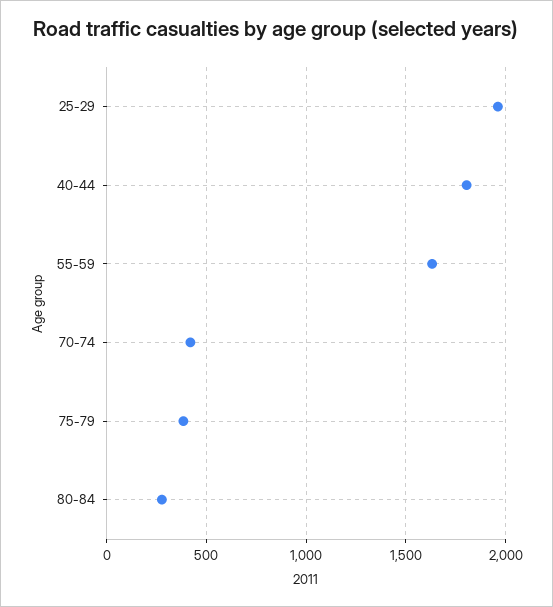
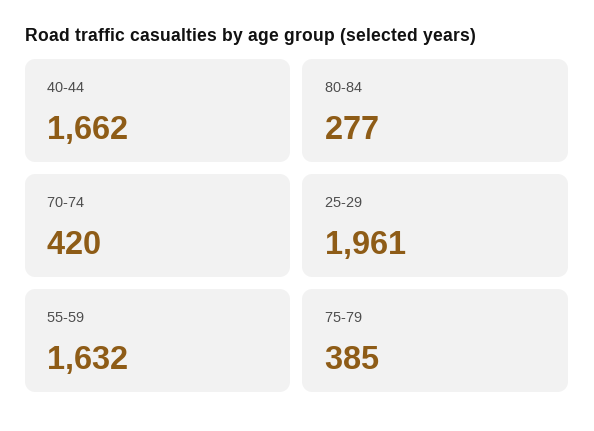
  {
    "25-29": 1961,
-   "40-44": 1800,
+   "40-44": 1662,
    "55-59": 1632,
    "70-74": 420,
    "75-79": 385,
    "80-84": 277
  }

